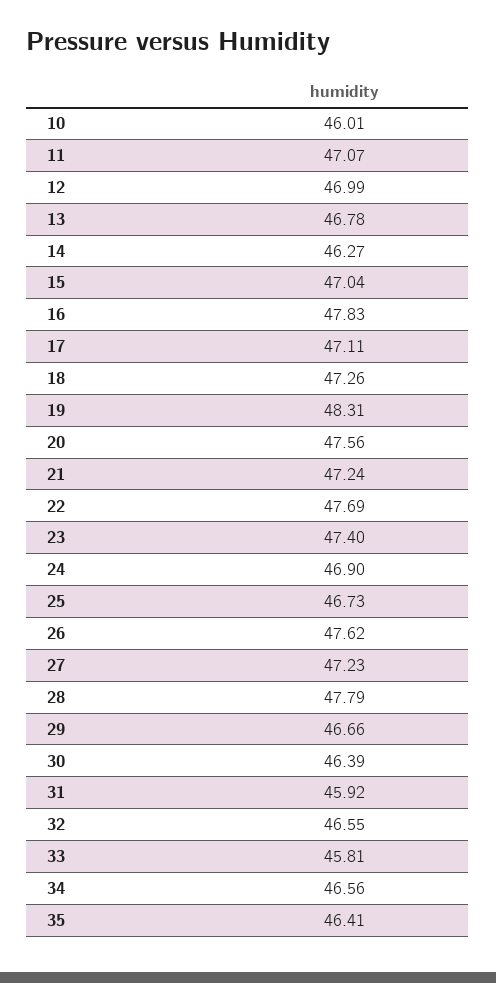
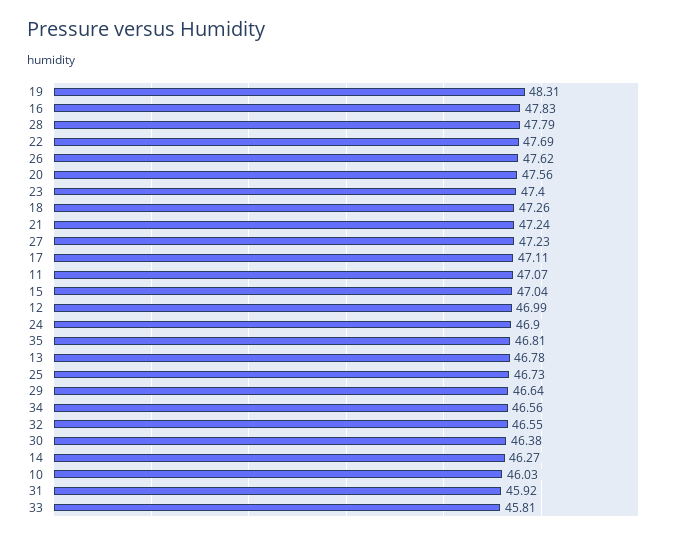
  {
-   "10": 46.01,
+   "10": 46.03,
    "11": 47.07,
    "12": 46.99,
    "13": 46.78,
    "14": 46.27,
    "15": 47.04,
    "16": 47.83,
    "17": 47.11,
    "18": 47.26,
    "19": 48.31,
    "20": 47.56,
    "21": 47.24,
    "22": 47.69,
    "23": 47.4,
    "24": 46.9,
    "25": 46.73,
    "26": 47.62,
    "27": 47.23,
    "28": 47.79,
-   "29": 46.66,
+   "29": 46.64,
-   "30": 46.39,
+   "30": 46.38,
    "31": 45.92,
    "32": 46.55,
    "33": 45.81,
    "34": 46.56,
-   "35": 46.41
+   "35": 46.81
  }

